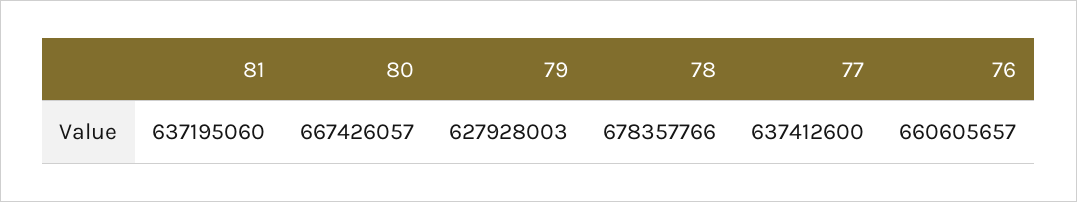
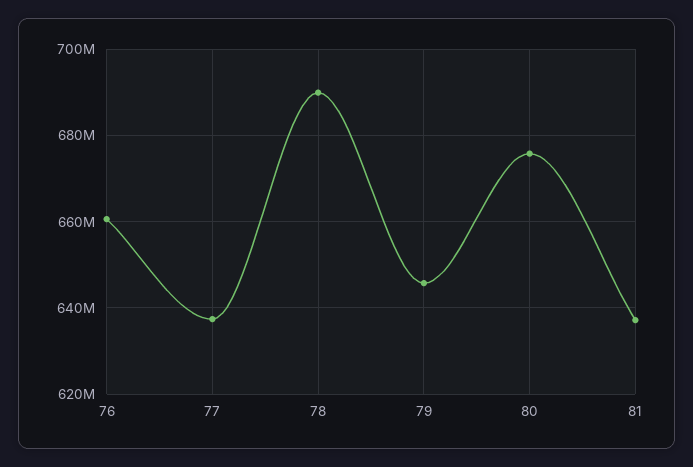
  {
    "81": 637195060,
-   "80": 667426057,
+   "80": 676000000,
-   "79": 627928003,
+   "79": 646000000,
-   "78": 678357766,
+   "78": 690000000,
    "77": 637412600,
    "76": 660605657
  }

